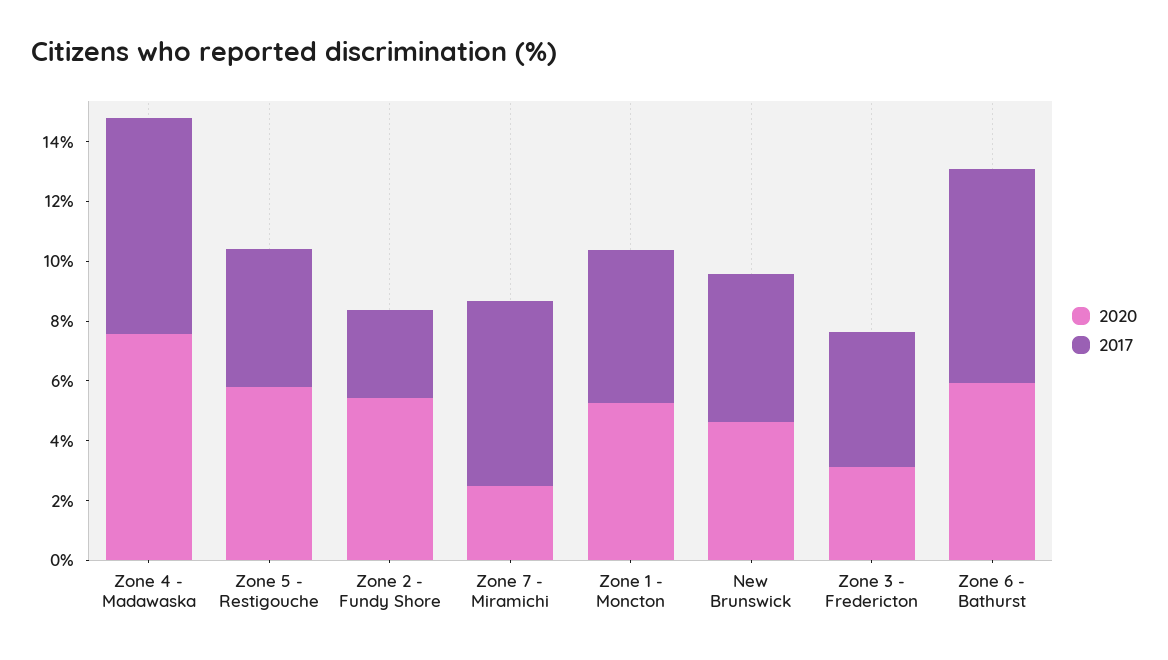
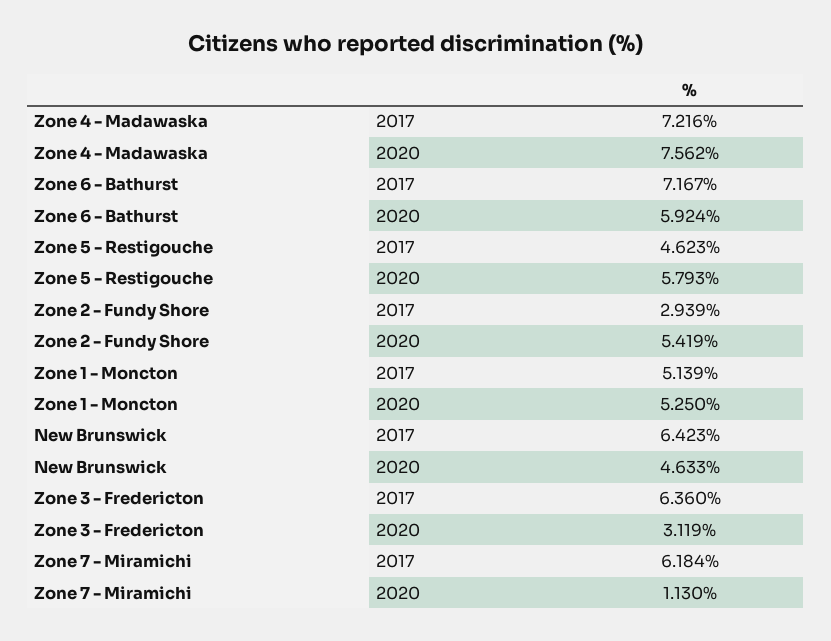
  {
    "2020": {
      "Zone 4 - Madawaska": 7.562,
      "Zone 5 - Restigouche": 5.793,
      "Zone 2 - Fundy Shore": 5.419,
-     "Zone 7 - Miramichi": 2.5,
+     "Zone 7 - Miramichi": 1.13,
      "Zone 1 - Moncton": 5.25,
      "New Brunswick": 4.633,
      "Zone 3 - Fredericton": 3.119,
      "Zone 6 - Bathurst": 5.924
    },
    "2017": {
      "Zone 4 - Madawaska": 7.216,
      "Zone 5 - Restigouche": 4.623,
      "Zone 2 - Fundy Shore": 2.939,
      "Zone 7 - Miramichi": 6.184,
      "Zone 1 - Moncton": 5.139,
-     "New Brunswick": 5,
+     "New Brunswick": 6.423,
-     "Zone 3 - Fredericton": 4.5,
+     "Zone 3 - Fredericton": 6.36,
      "Zone 6 - Bathurst": 7.167
    }
  }

